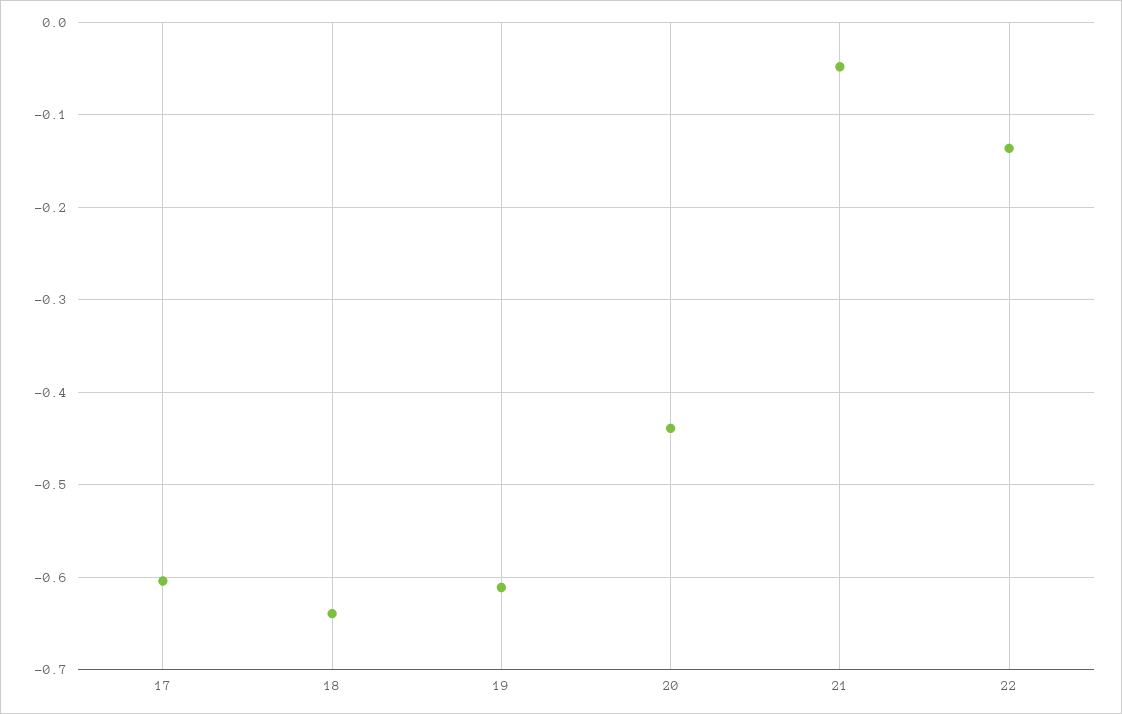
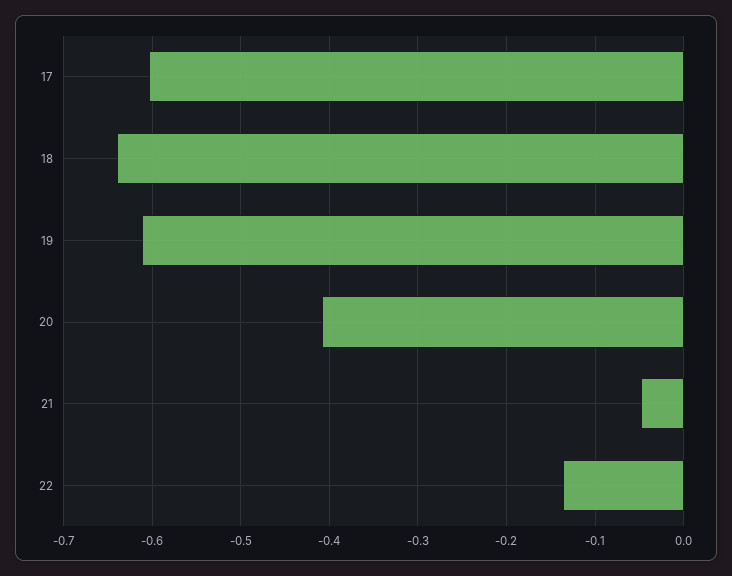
  {
    "17": -0.6,
    "18": -0.64,
    "19": -0.61,
-   "20": -0.44,
+   "20": -0.41,
    "21": -0.05,
    "22": -0.14
  }

